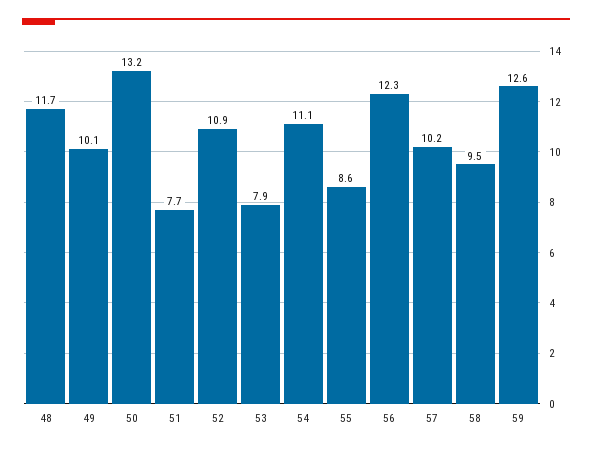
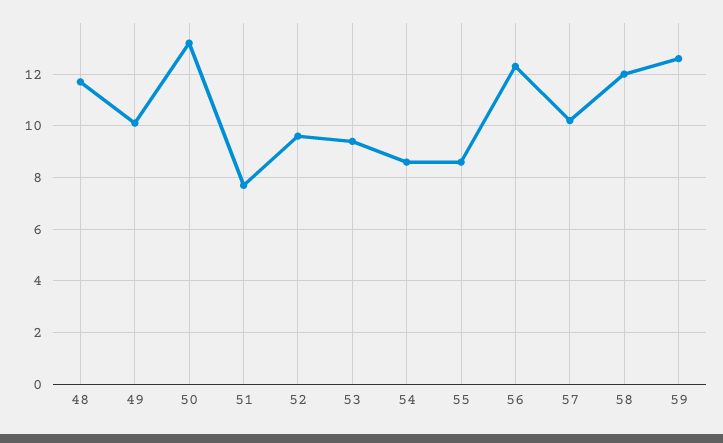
  {
    "48": 11.7,
    "49": 10.1,
    "50": 13.2,
    "51": 7.7,
-   "52": 10.9,
+   "52": 9.5,
-   "53": 7.9,
+   "53": 9.5,
-   "54": 11.1,
+   "54": 8.5,
    "55": 8.6,
    "56": 12.3,
    "57": 10.2,
-   "58": 9.5,
+   "58": 12,
    "59": 12.6
  }

